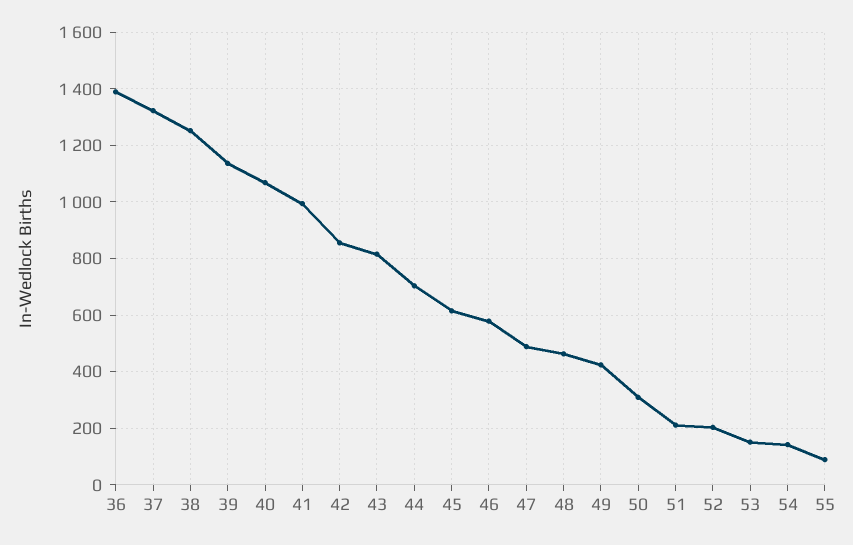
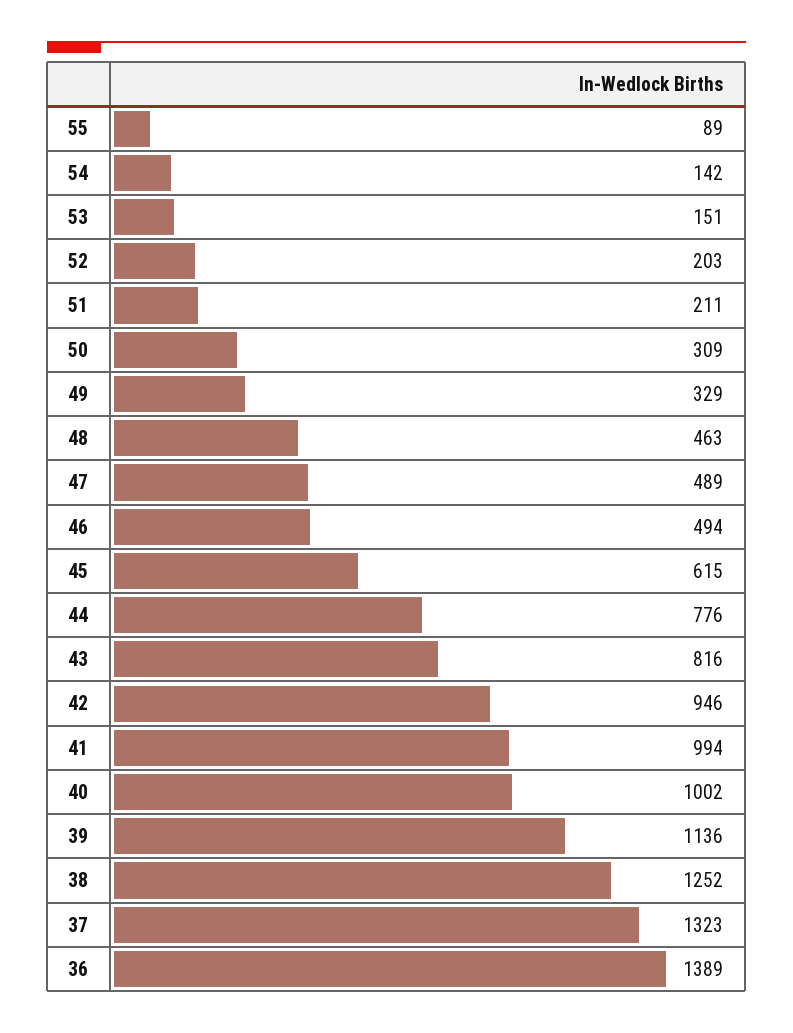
  {
    "36": 1389,
    "37": 1323,
    "38": 1252,
    "39": 1136,
-   "40": 1075,
+   "40": 1002,
    "41": 994,
-   "42": 850,
+   "42": 946,
    "43": 816,
-   "44": 700,
+   "44": 776,
    "45": 615,
-   "46": 575,
+   "46": 494,
    "47": 489,
    "48": 463,
-   "49": 425,
+   "49": 329,
    "50": 309,
    "51": 211,
    "52": 203,
    "53": 151,
    "54": 142,
    "55": 89
  }

